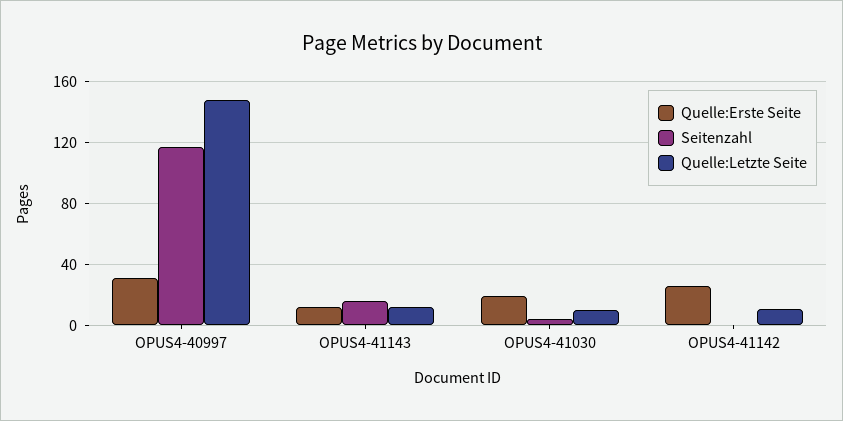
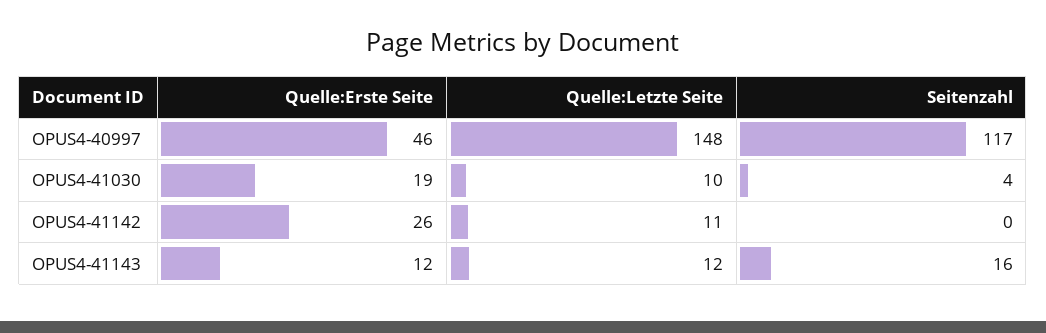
  {
    "Quelle:Erste Seite": {
-     "OPUS4-40997": 30,
+     "OPUS4-40997": 46,
      "OPUS4-41143": 12,
      "OPUS4-41030": 19,
      "OPUS4-41142": 26
    },
    "Seitenzahl": {
      "OPUS4-40997": 117,
      "OPUS4-41143": 16,
      "OPUS4-41030": 4,
      "OPUS4-41142": 0
    },
    "Quelle:Letzte Seite": {
      "OPUS4-40997": 148,
      "OPUS4-41143": 12,
      "OPUS4-41030": 10,
      "OPUS4-41142": 11
    }
  }

